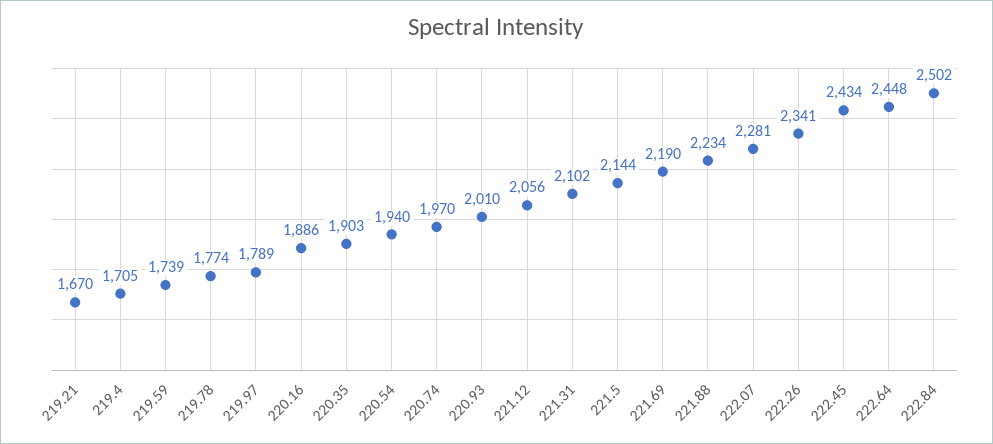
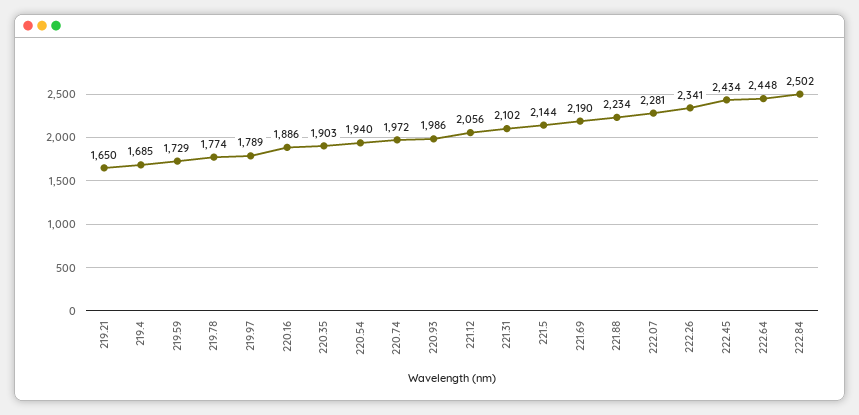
  {
-   "219.21": 1670,
+   "219.21": 1650,
-   "219.4": 1705,
+   "219.4": 1685,
-   "219.59": 1739,
+   "219.59": 1729,
    "219.78": 1774,
    "219.97": 1789,
    "220.16": 1886,
    "220.35": 1903,
    "220.54": 1940,
-   "220.74": 1970,
+   "220.74": 1972,
-   "220.93": 2010,
+   "220.93": 1986,
    "221.12": 2056,
    "221.31": 2102,
    "221.5": 2144,
    "221.69": 2190,
    "221.88": 2234,
    "222.07": 2281,
    "222.26": 2341,
    "222.45": 2434,
    "222.64": 2448,
    "222.84": 2502
  }

